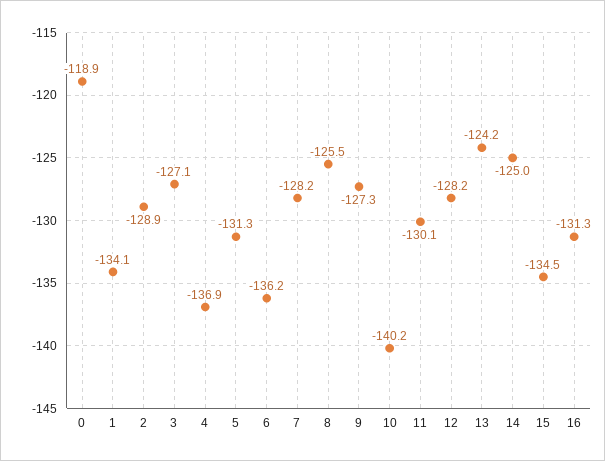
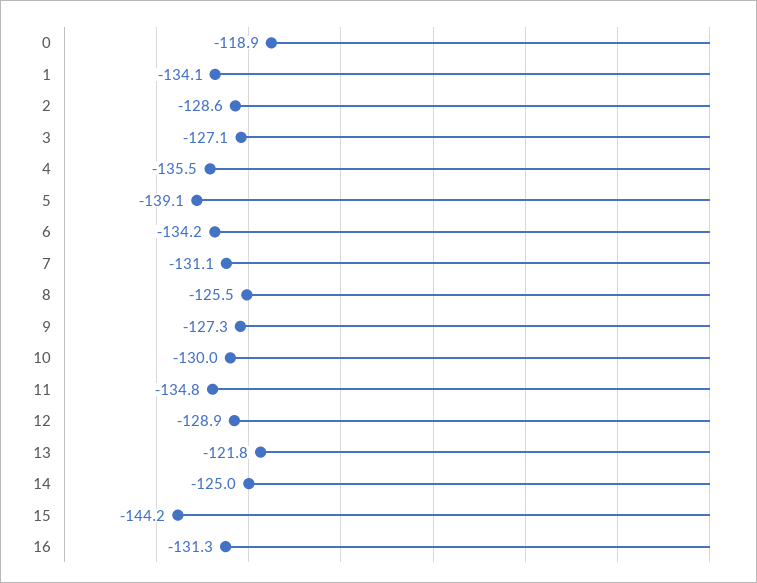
  {
    "0": -118.9,
    "1": -134.1,
-   "2": -128.9,
+   "2": -128.6,
    "3": -127.1,
-   "4": -136.9,
+   "4": -135.5,
-   "5": -131.3,
+   "5": -139.1,
-   "6": -136.2,
+   "6": -134.2,
-   "7": -128.2,
+   "7": -131.1,
    "8": -125.5,
    "9": -127.3,
-   "10": -140.2,
+   "10": -130,
-   "11": -130.1,
+   "11": -134.8,
-   "12": -128.2,
+   "12": -128.9,
-   "13": -124.2,
+   "13": -121.8,
    "14": -125,
-   "15": -134.5,
+   "15": -144.2,
    "16": -131.3
  }

